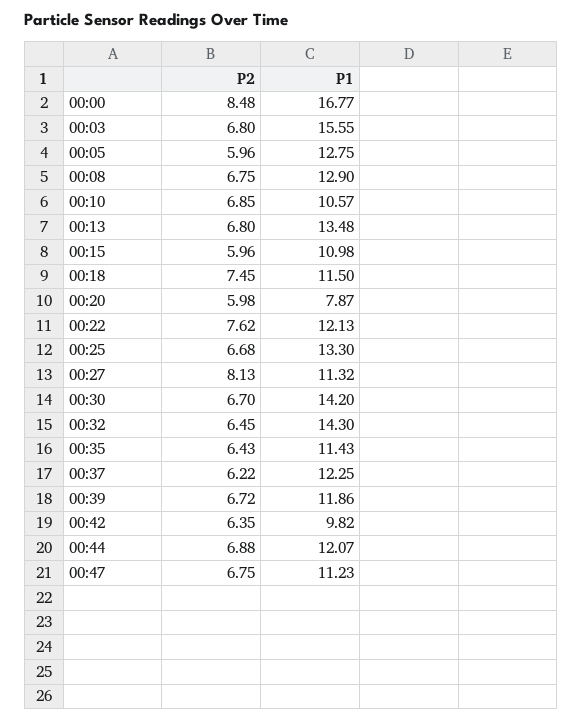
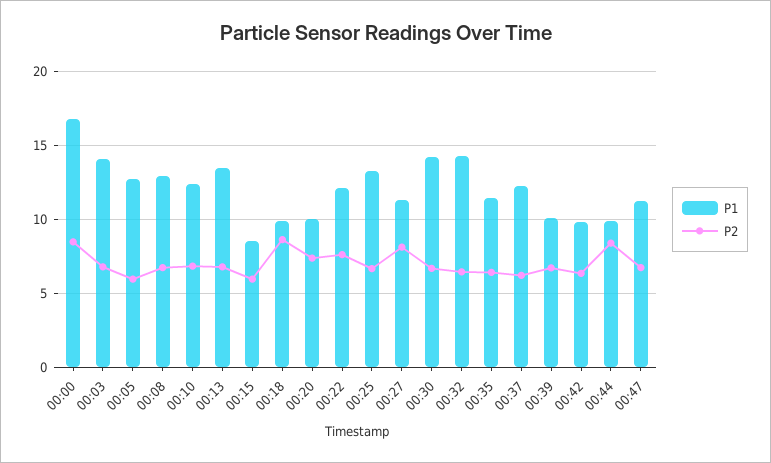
  {
    "P2": {
      "00:00": 8.48,
      "00:03": 6.8,
      "00:05": 5.96,
      "00:08": 6.75,
      "00:10": 6.85,
      "00:13": 6.8,
      "00:15": 5.96,
-     "00:18": 7.45,
+     "00:18": 8.5,
-     "00:20": 5.98,
+     "00:20": 7.5,
      "00:22": 7.62,
      "00:25": 6.68,
      "00:27": 8.13,
      "00:30": 6.7,
      "00:32": 6.45,
      "00:35": 6.43,
      "00:37": 6.22,
      "00:39": 6.72,
      "00:42": 6.35,
-     "00:44": 6.88,
+     "00:44": 8.5,
      "00:47": 6.75
    },
    "P1": {
      "00:00": 16.77,
-     "00:03": 15.55,
+     "00:03": 14,
      "00:05": 12.75,
      "00:08": 12.9,
-     "00:10": 10.57,
+     "00:10": 12.5,
      "00:13": 13.48,
-     "00:15": 10.98,
+     "00:15": 8.5,
-     "00:18": 11.5,
+     "00:18": 10,
-     "00:20": 7.87,
+     "00:20": 10,
      "00:22": 12.13,
      "00:25": 13.3,
      "00:27": 11.32,
      "00:30": 14.2,
      "00:32": 14.3,
      "00:35": 11.43,
      "00:37": 12.25,
-     "00:39": 11.86,
+     "00:39": 10,
      "00:42": 9.82,
-     "00:44": 12.07,
+     "00:44": 10,
      "00:47": 11.23
    }
  }

